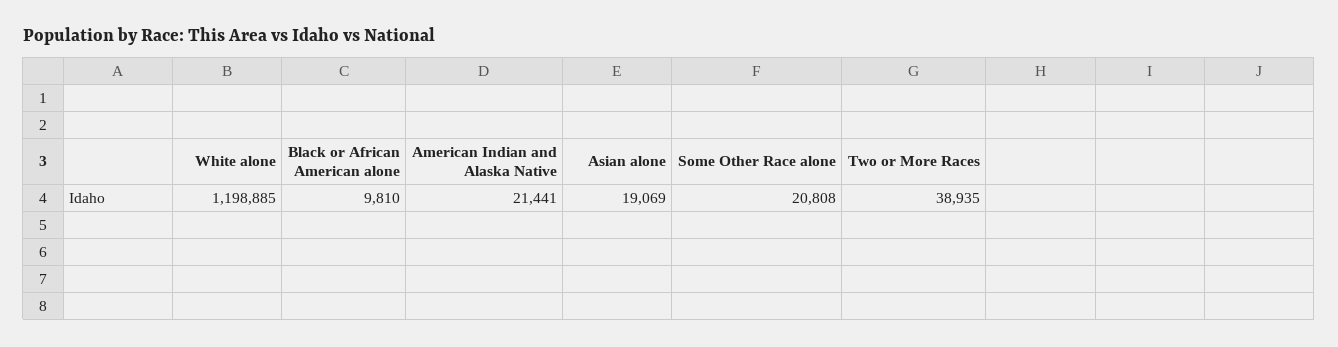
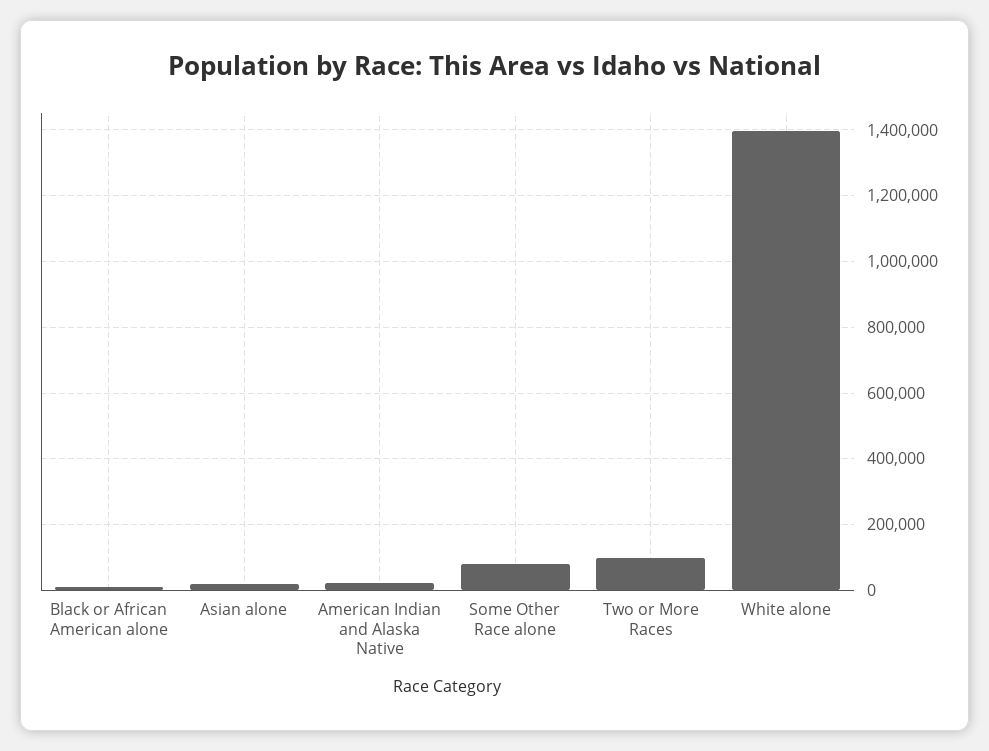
  {
-   "White alone": 1198885,
+   "White alone": 1400000,
    "Black or African American alone": 9810,
    "American Indian and Alaska Native": 21441,
    "Asian alone": 19069,
-   "Some Other Race alone": 20808,
+   "Some Other Race alone": 80000,
-   "Two or More Races": 38935
+   "Two or More Races": 100000
  }

